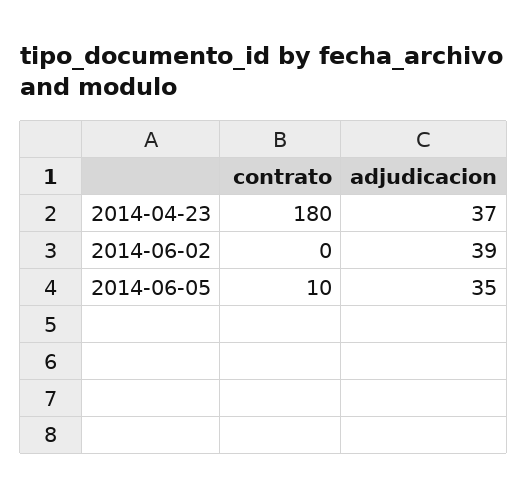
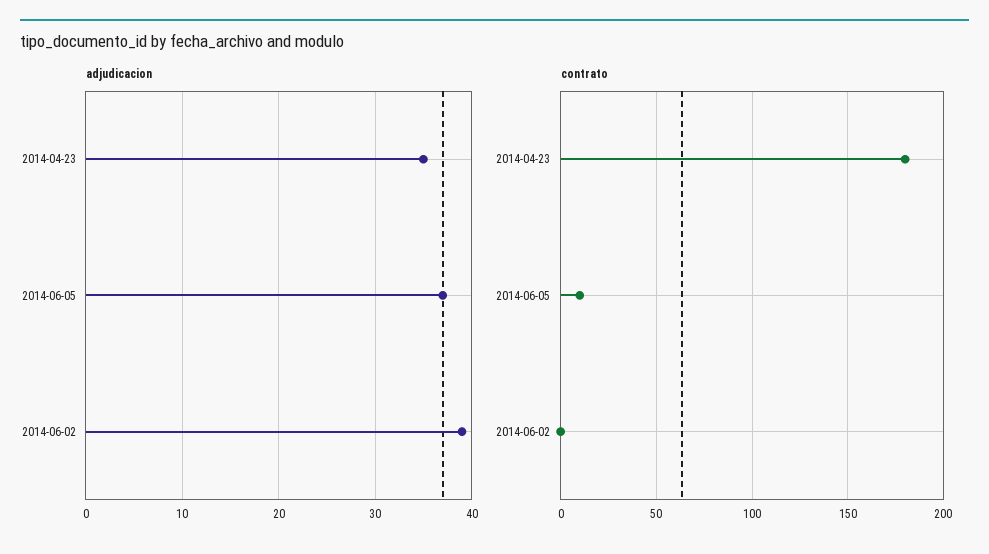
  {
    "contrato": {
      "2014-04-23": 180,
      "2014-06-02": 0,
      "2014-06-05": 10
    },
    "adjudicacion": {
-     "2014-04-23": 37,
+     "2014-04-23": 35,
      "2014-06-02": 39,
-     "2014-06-05": 35
+     "2014-06-05": 37
    }
  }

